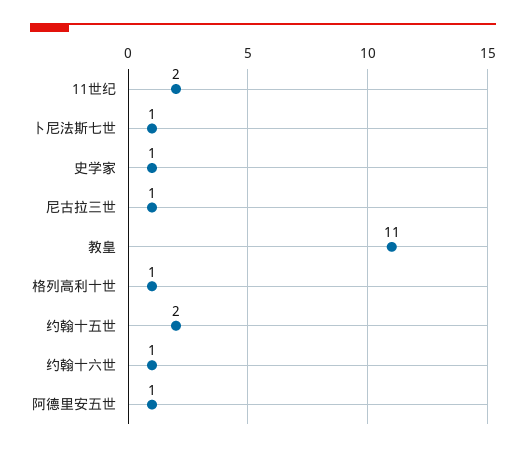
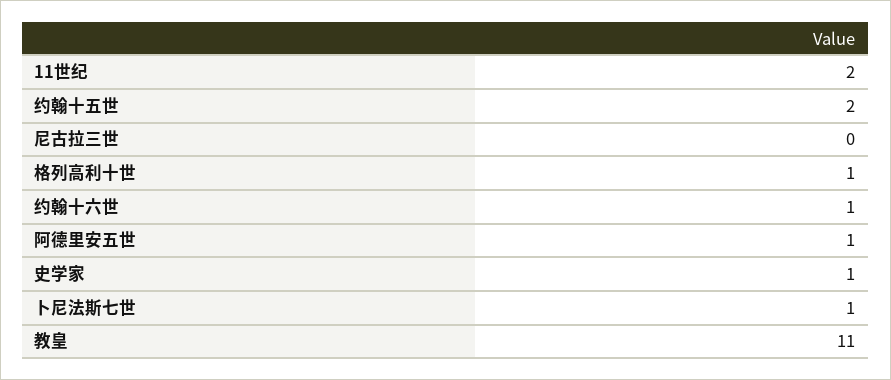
  {
    "11世纪": 2,
    "卜尼法斯七世": 1,
    "史学家": 1,
-   "尼古拉三世": 1,
+   "尼古拉三世": 0,
    "教皇": 11,
    "格列高利十世": 1,
    "约翰十五世": 2,
    "约翰十六世": 1,
    "阿德里安五世": 1
  }

